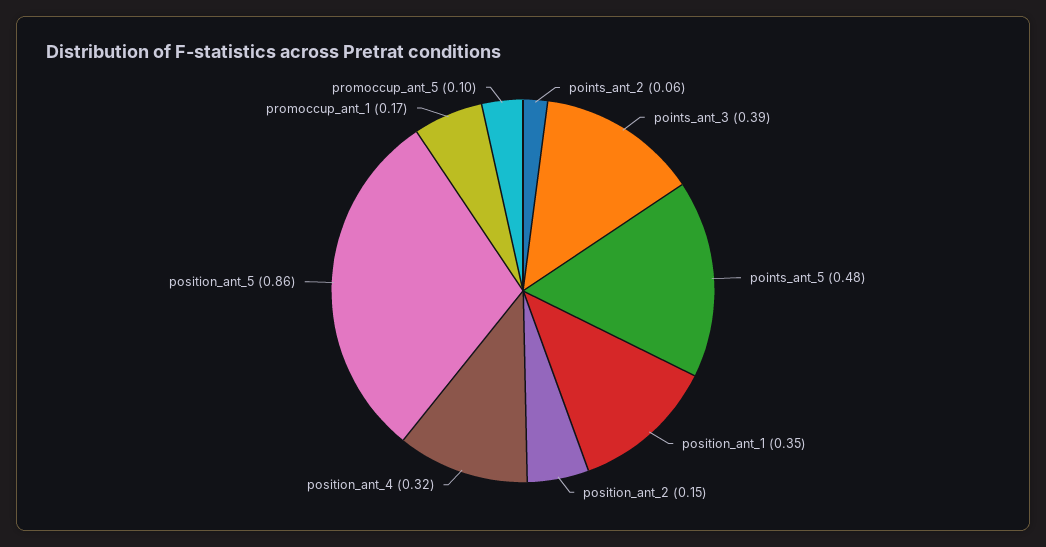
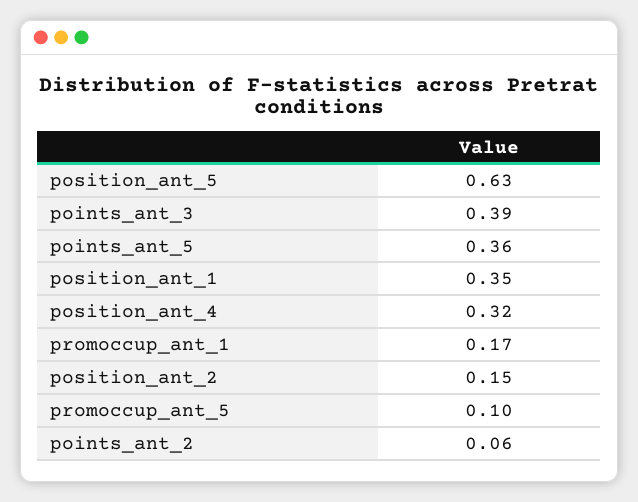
  {
    "points_ant_2": 0.06,
    "points_ant_3": 0.39,
-   "points_ant_5": 0.48,
+   "points_ant_5": 0.36,
    "position_ant_1": 0.35,
    "position_ant_2": 0.15,
    "position_ant_4": 0.32,
-   "position_ant_5": 0.86,
+   "position_ant_5": 0.63,
    "promoccup_ant_1": 0.17,
    "promoccup_ant_5": 0.1
  }

